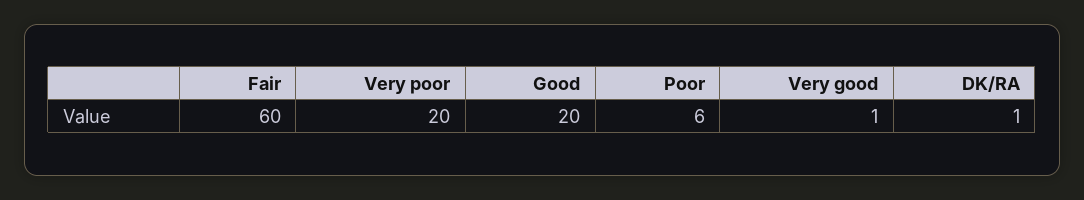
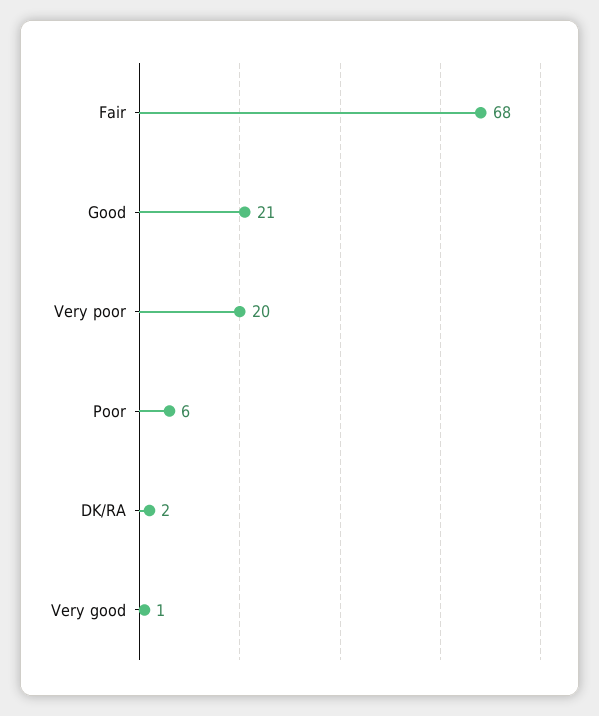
  {
-   "Fair": 60,
+   "Fair": 68,
    "Very poor": 20,
-   "Good": 20,
+   "Good": 21,
    "Poor": 6,
    "Very good": 1,
-   "DK/RA": 1
+   "DK/RA": 2
  }

